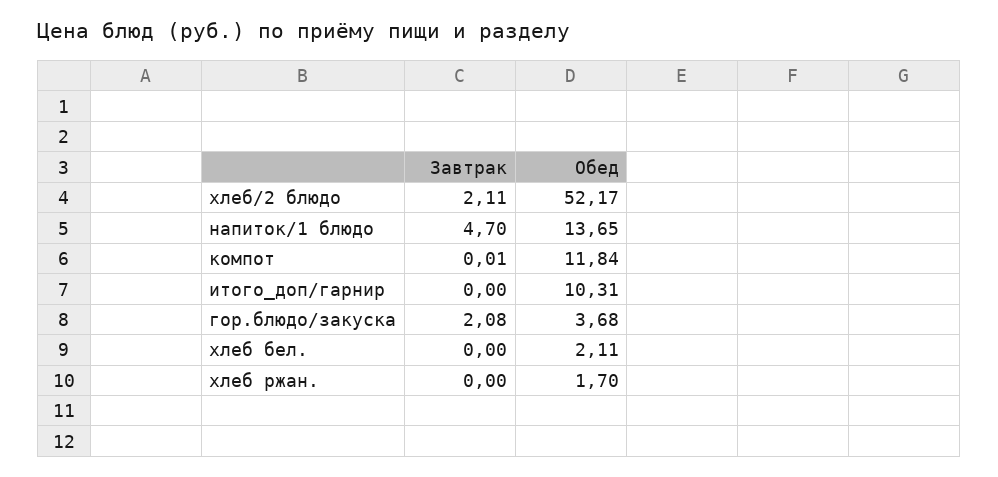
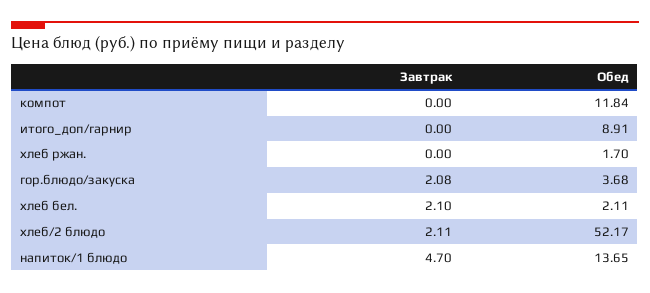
  {
    "Завтрак": {
      "хлеб/2 блюдо": 2.11,
      "напиток/1 блюдо": 4.7,
-     "компот": 0.01,
+     "компот": 0,
      "итого_доп/гарнир": 0,
      "гор.блюдо/закуска": 2.08,
-     "хлеб бел.": 0,
+     "хлеб бел.": 2.1,
      "хлеб ржан.": 0
    },
    "Обед": {
      "хлеб/2 блюдо": 52.17,
      "напиток/1 блюдо": 13.65,
      "компот": 11.84,
-     "итого_доп/гарнир": 10.31,
+     "итого_доп/гарнир": 8.91,
      "гор.блюдо/закуска": 3.68,
      "хлеб бел.": 2.11,
      "хлеб ржан.": 1.7
    }
  }

